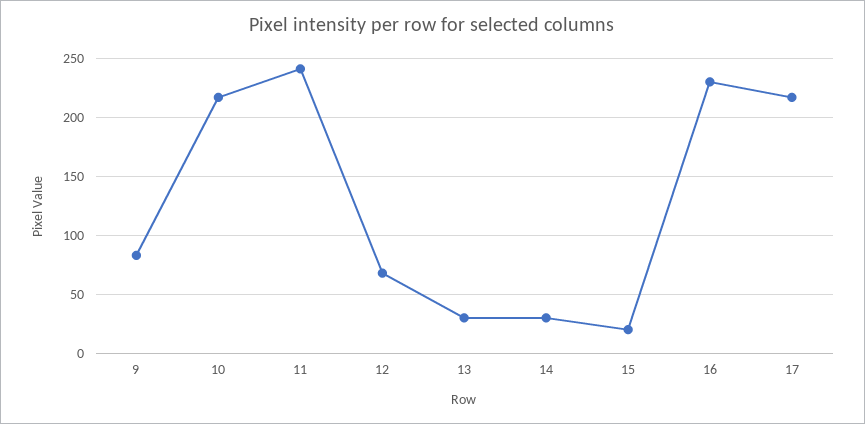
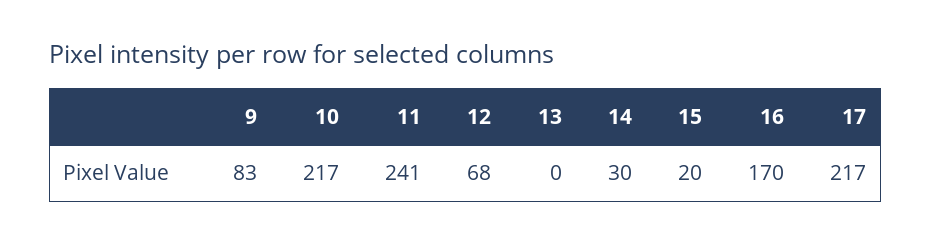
  {
    "9": 83,
    "10": 217,
    "11": 241,
    "12": 68,
-   "13": 30,
+   "13": 0,
    "14": 30,
    "15": 20,
-   "16": 230,
+   "16": 170,
    "17": 217
  }

